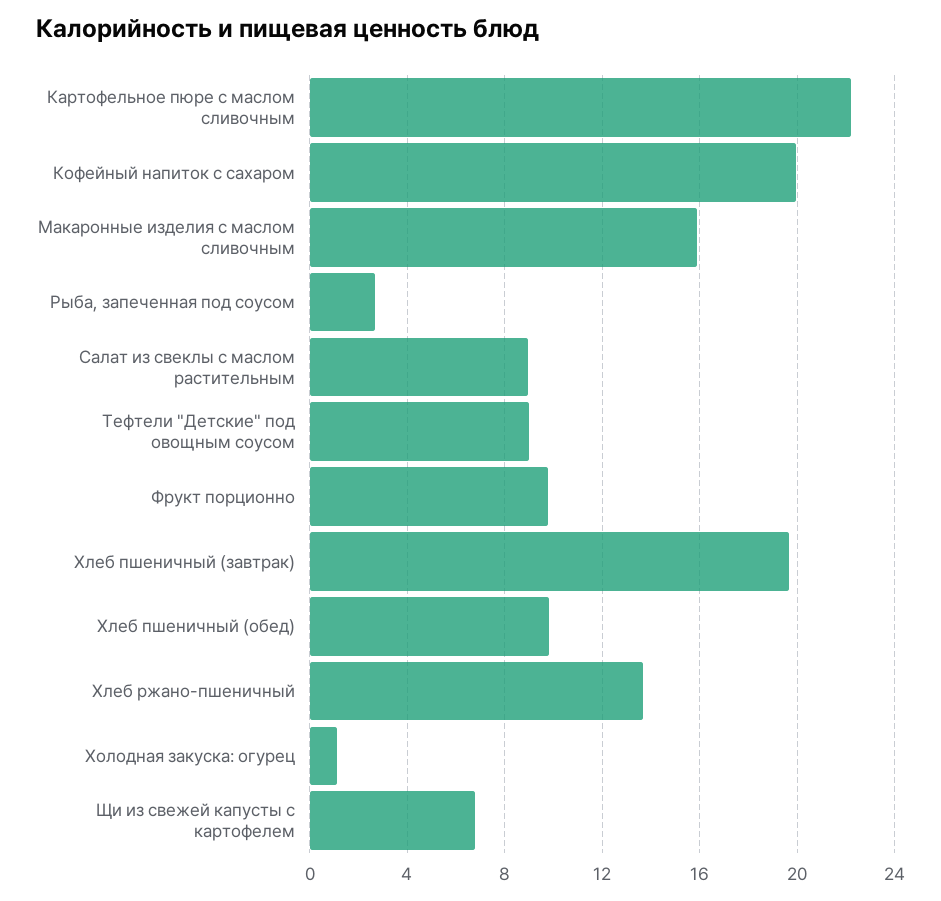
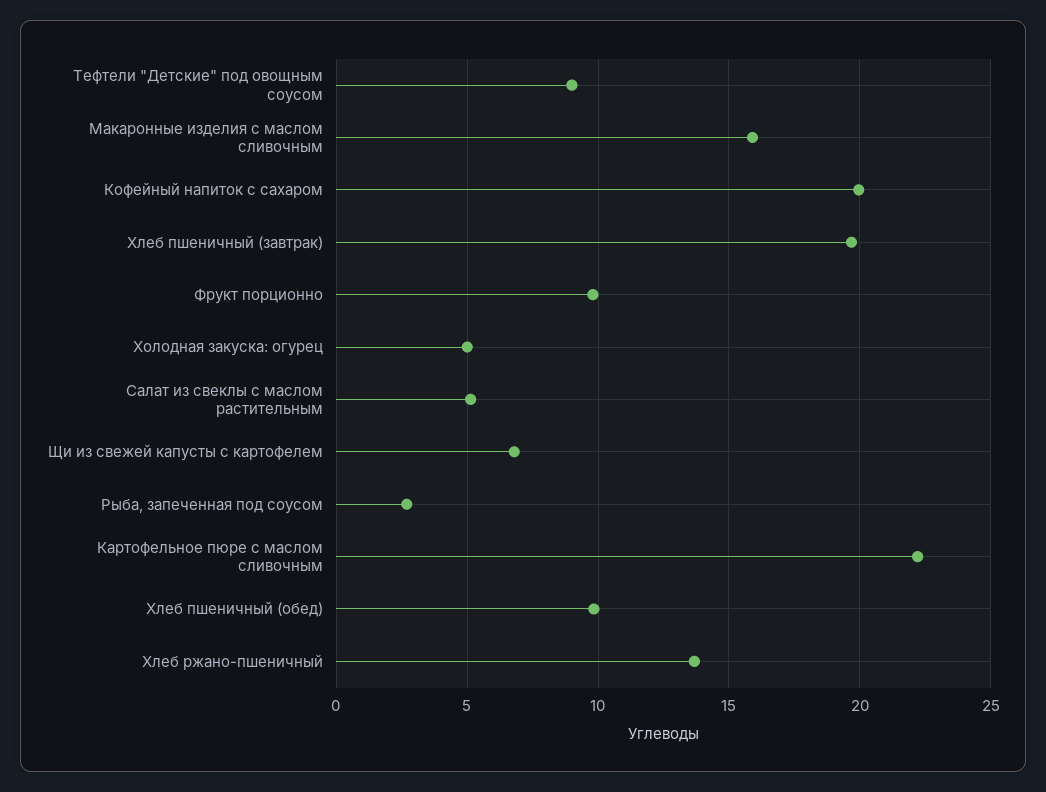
  {
    "Картофельное пюре с маслом сливочным": 22,
    "Кофейный напиток с сахаром": 20,
    "Макаронные изделия с маслом сливочным": 16,
    "Рыба, запеченная под соусом": 2.5,
-   "Салат из свеклы с маслом растительным": 9,
+   "Салат из свеклы с маслом растительным": 5,
    "Тефтели \"Детские\" под овощным соусом": 9,
    "Фрукт порционно": 10,
    "Хлеб пшеничный (завтрак)": 19.5,
    "Хлеб пшеничный (обед)": 10,
    "Хлеб ржано-пшеничный": 13.5,
-   "Холодная закуска: огурец": 1,
+   "Холодная закуска: огурец": 5,
    "Щи из свежей капусты с картофелем": 7
  }

